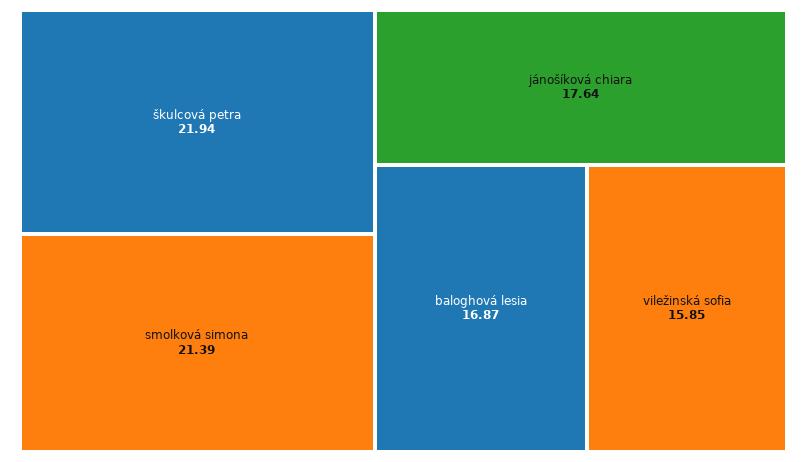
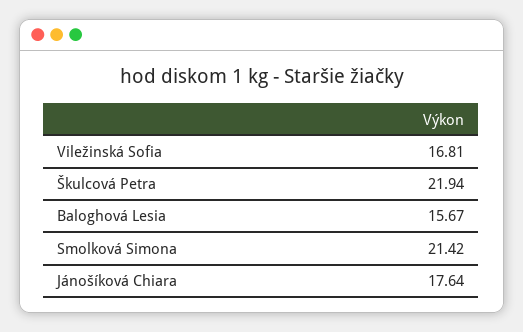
  {
    "škulcová petra": 21.94,
-   "smolková simona": 21.39,
+   "smolková simona": 21.42,
    "jánošíková chiara": 17.64,
-   "baloghová lesia": 16.87,
+   "baloghová lesia": 15.67,
-   "viležinská sofia": 15.85
+   "viležinská sofia": 16.81
  }

